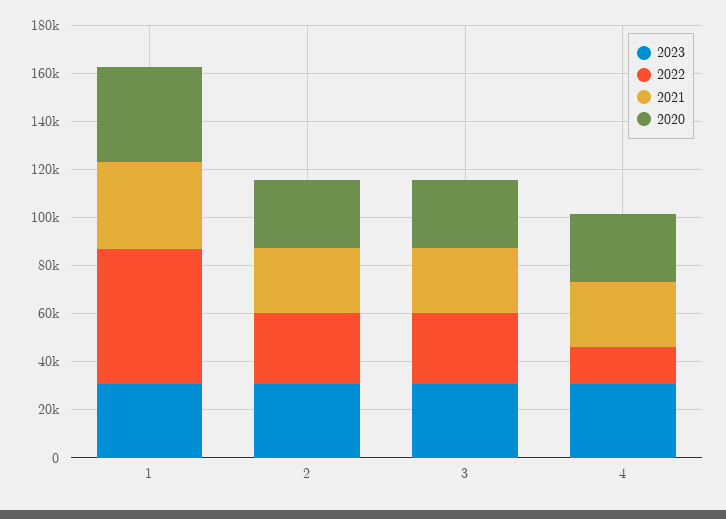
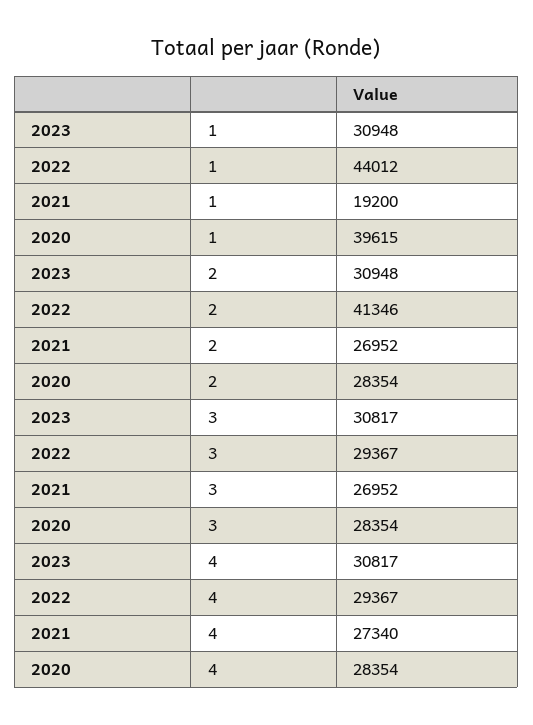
  {
    "2023": {
      "1": 30948,
      "2": 30948,
      "3": 30817,
      "4": 30817
    },
    "2022": {
-     "1": 55000,
+     "1": 44012,
-     "2": 30000,
+     "2": 41346,
      "3": 29367,
-     "4": 15000
+     "4": 29367
    },
    "2021": {
-     "1": 35000,
+     "1": 19200,
      "2": 26952,
      "3": 26952,
      "4": 27340
    },
    "2020": {
      "1": 39615,
      "2": 28354,
      "3": 28354,
      "4": 28354
    }
  }

